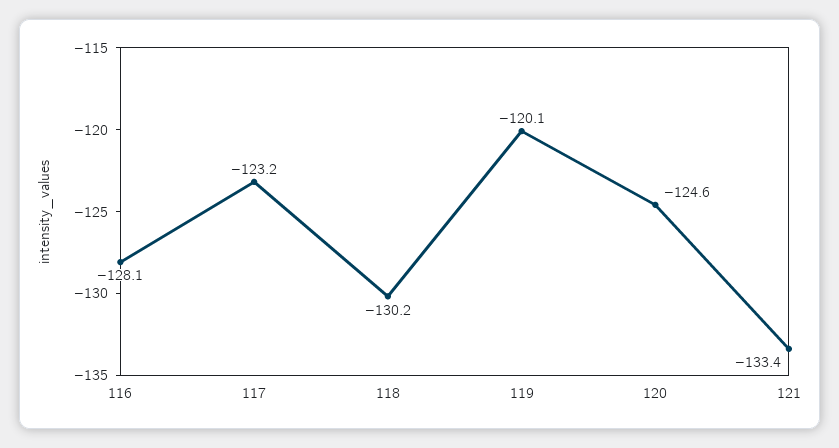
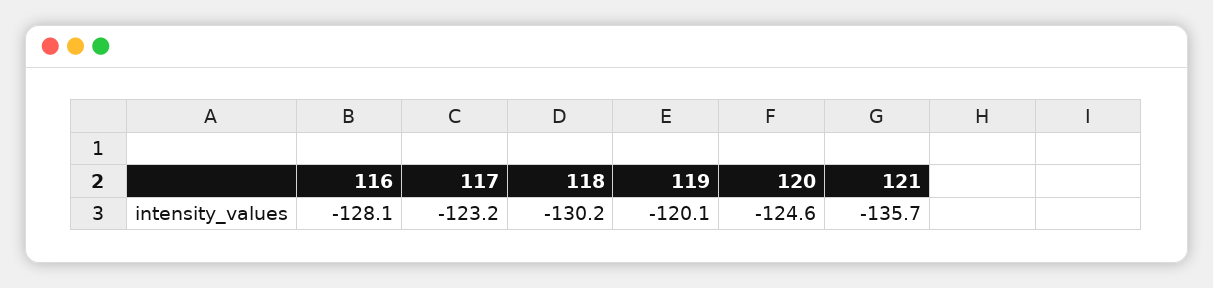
  {
    "116": -128.1,
    "117": -123.2,
    "118": -130.2,
    "119": -120.1,
    "120": -124.6,
-   "121": -133.4
+   "121": -135.7
  }

